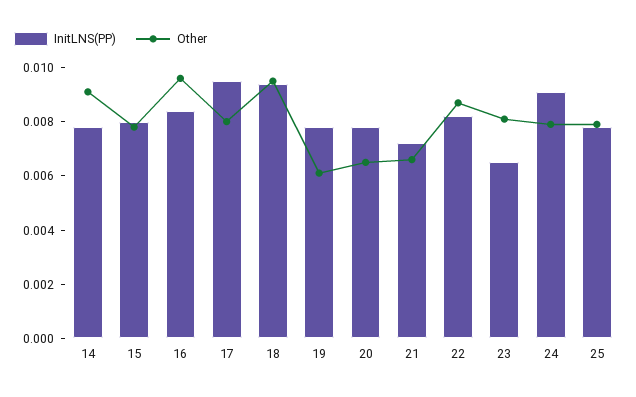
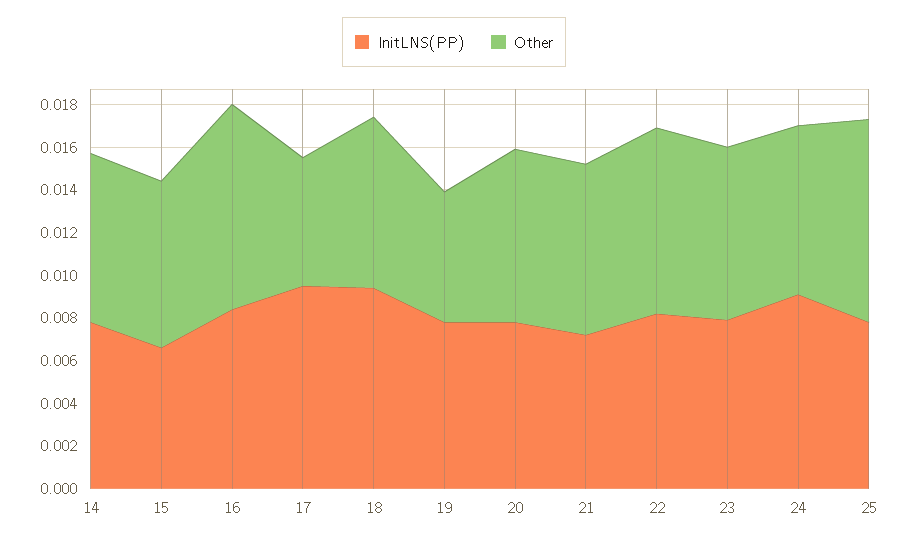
  {
    "InitLNS(PP)": {
      "14": 0.008,
-     "15": 0.008,
+     "15": 0.0065,
      "16": 0.0085,
      "17": 0.0095,
      "18": 0.0095,
      "19": 0.008,
      "20": 0.008,
      "21": 0.007,
      "22": 0.008,
-     "23": 0.0065,
+     "23": 0.008,
      "24": 0.009,
      "25": 0.008
    },
    "Other": {
-     "14": 0.009,
+     "14": 0.008,
      "15": 0.008,
      "16": 0.0095,
-     "17": 0.008,
+     "17": 0.006,
-     "18": 0.0095,
+     "18": 0.008,
      "19": 0.006,
-     "20": 0.0065,
+     "20": 0.008,
-     "21": 0.0065,
+     "21": 0.008,
      "22": 0.0085,
      "23": 0.008,
      "24": 0.008,
-     "25": 0.008
+     "25": 0.0095
    }
  }

